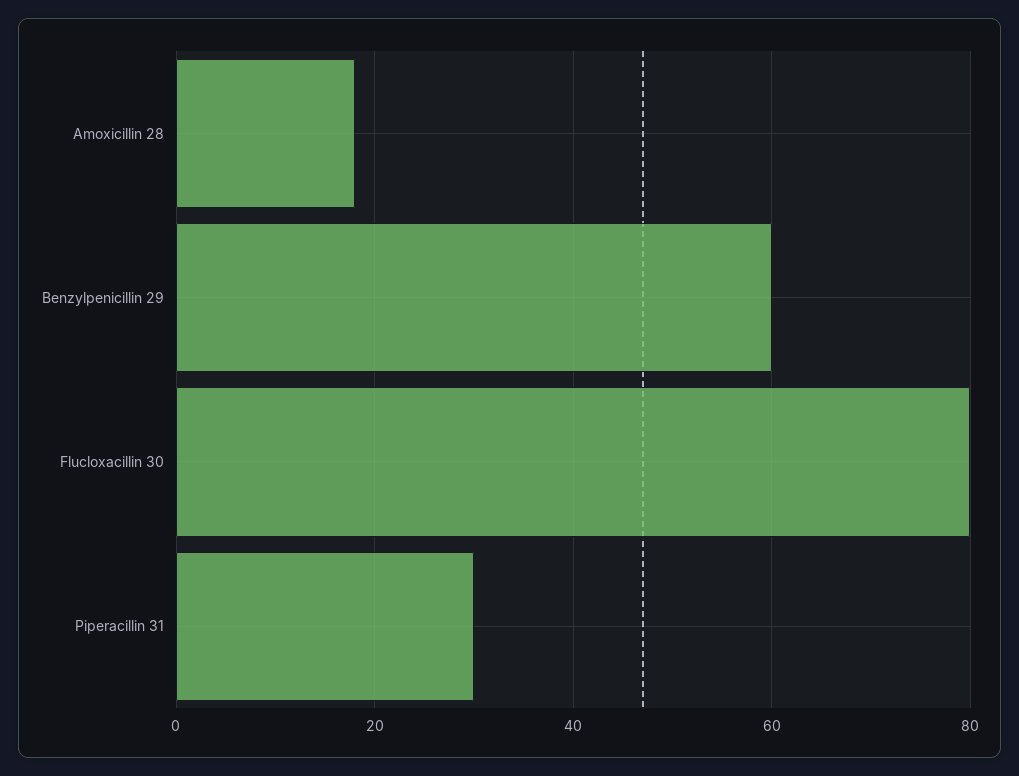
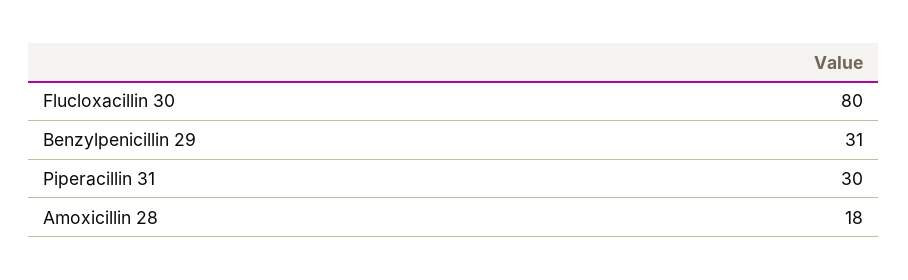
  {
    "Amoxicillin 28": 18,
-   "Benzylpenicillin 29": 60,
+   "Benzylpenicillin 29": 31,
    "Flucloxacillin 30": 80,
    "Piperacillin 31": 30
  }

